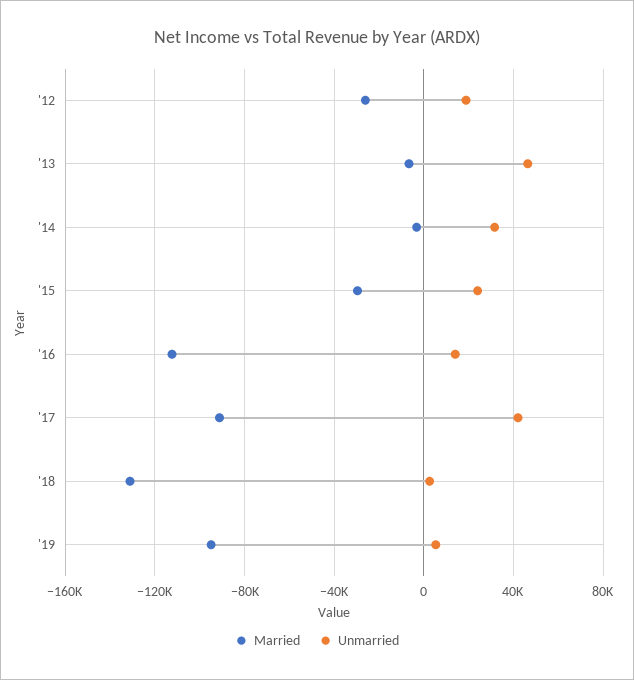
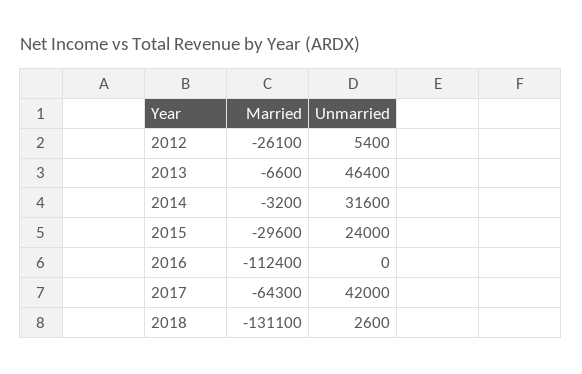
  {
    "Married": {
      "'12": -26100,
      "'13": -6600,
      "'14": -3200,
      "'15": -29600,
      "'16": -112400,
-     "'17": -90000,
+     "'17": -64300,
-     "'18": -131100,
+     "'18": -131100
-     "'19": -95000
    },
    "Unmarried": {
-     "'12": 20000,
+     "'12": 5400,
      "'13": 46400,
      "'14": 31600,
      "'15": 24000,
-     "'16": 15000,
+     "'16": 0,
      "'17": 42000,
-     "'18": 2600,
+     "'18": 2600
-     "'19": 5000
    }
  }

